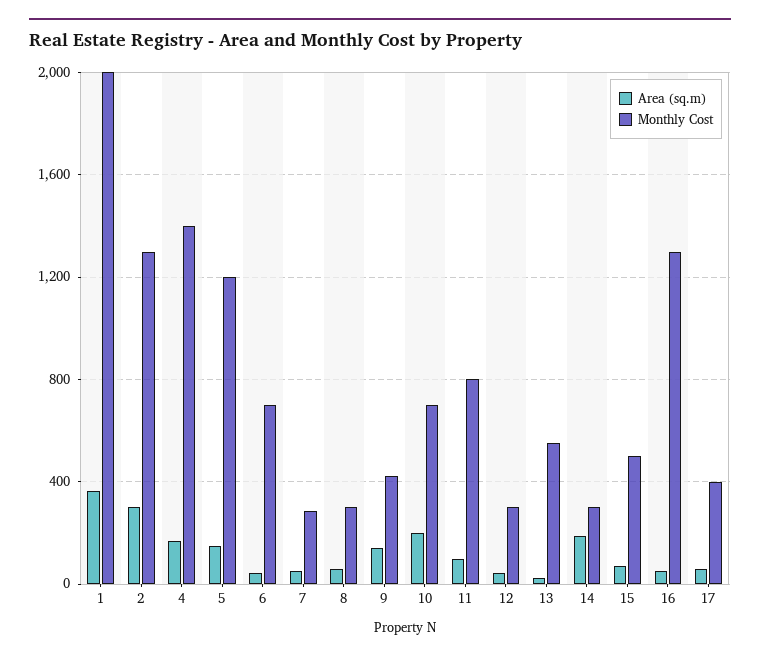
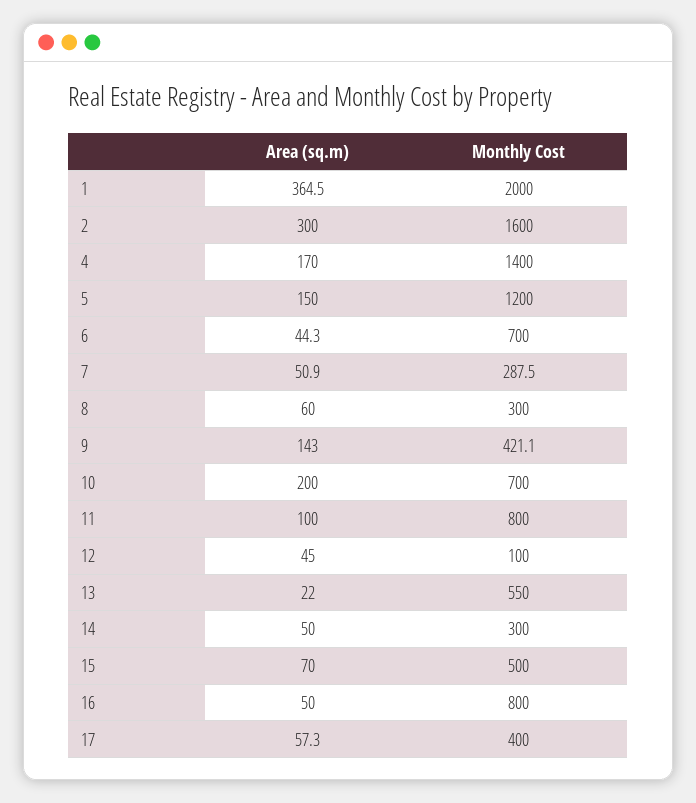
  {
    "Area (sq.m)": {
      "1": 364.5,
      "2": 300,
      "4": 170,
      "5": 150,
      "6": 44.3,
      "7": 50.9,
      "8": 60,
      "9": 143,
      "10": 200,
      "11": 100,
      "12": 45,
      "13": 22,
-     "14": 200,
+     "14": 50,
      "15": 70,
      "16": 50,
      "17": 57.3
    },
    "Monthly Cost": {
      "1": 2000,
-     "2": 1300,
+     "2": 1600,
      "4": 1400,
      "5": 1200,
      "6": 700,
      "7": 287.5,
      "8": 300,
      "9": 421.1,
      "10": 700,
      "11": 800,
-     "12": 300,
+     "12": 100,
      "13": 550,
      "14": 300,
      "15": 500,
-     "16": 1300,
+     "16": 800,
      "17": 400
    }
  }

